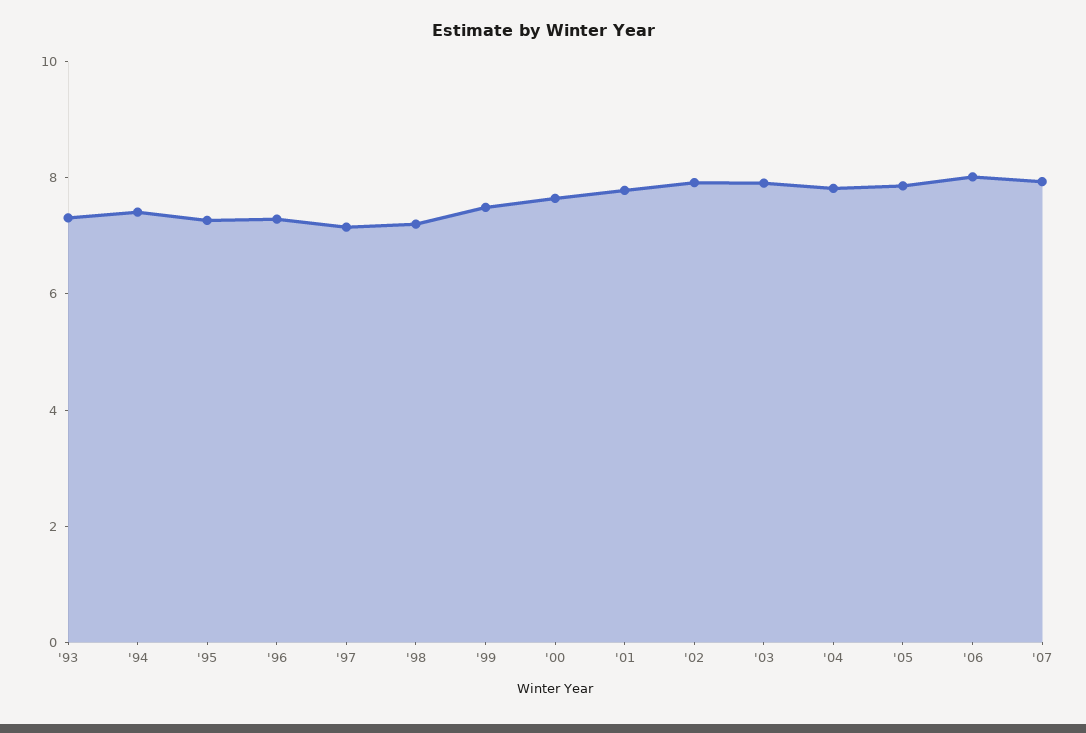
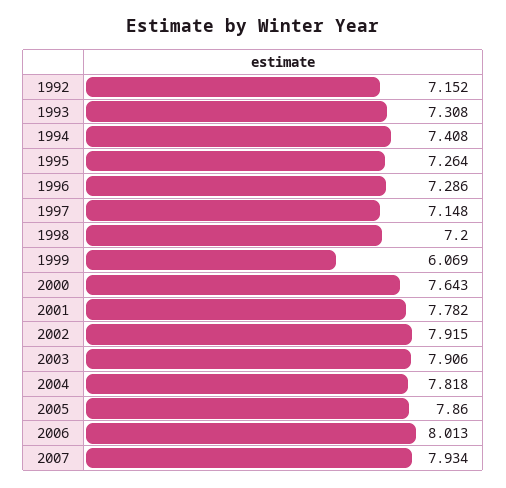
  {
    "'93": 7.308,
    "'94": 7.408,
    "'95": 7.264,
    "'96": 7.286,
    "'97": 7.148,
    "'98": 7.2,
-   "'99": 7.5,
+   "'99": 6.069,
    "'00": 7.643,
    "'01": 7.782,
    "'02": 7.915,
    "'03": 7.906,
    "'04": 7.818,
    "'05": 7.86,
    "'06": 8.013,
-   "'07": 7.934
+   "'07": 7.934,
+   "1992": 7.152
  }

